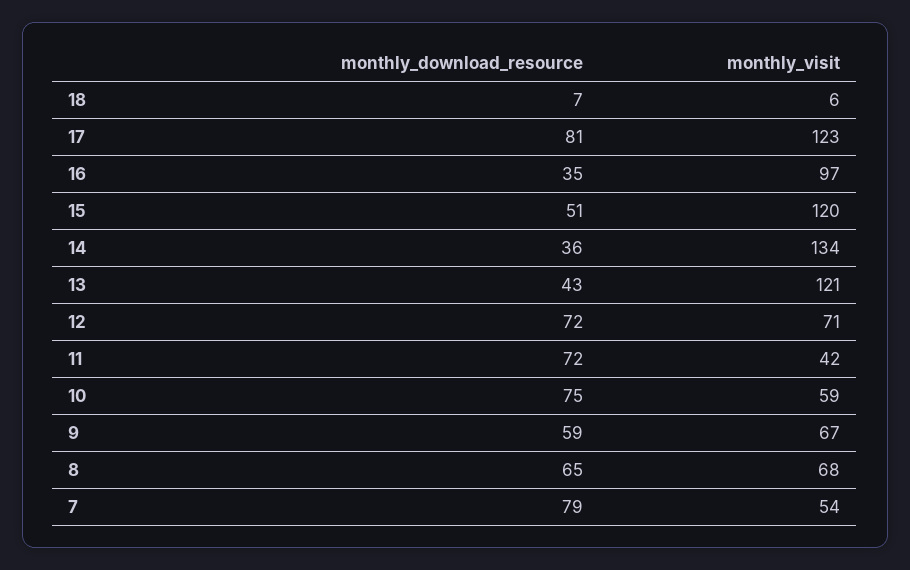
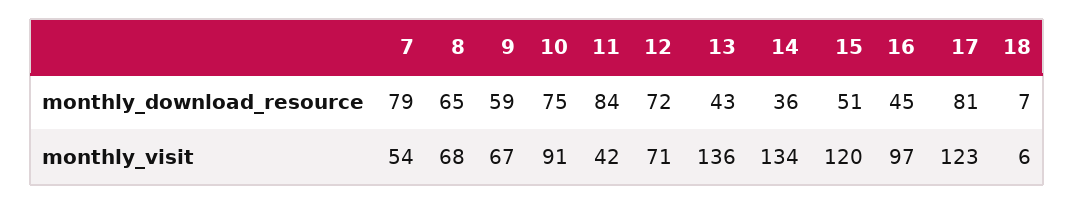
  {
    "monthly_download_resource": {
      "18": 7,
      "17": 81,
-     "16": 35,
+     "16": 45,
      "15": 51,
      "14": 36,
      "13": 43,
      "12": 72,
-     "11": 72,
+     "11": 84,
      "10": 75,
      "9": 59,
      "8": 65,
      "7": 79
    },
    "monthly_visit": {
      "18": 6,
      "17": 123,
      "16": 97,
      "15": 120,
      "14": 134,
-     "13": 121,
+     "13": 136,
      "12": 71,
      "11": 42,
-     "10": 59,
+     "10": 91,
      "9": 67,
      "8": 68,
      "7": 54
    }
  }

